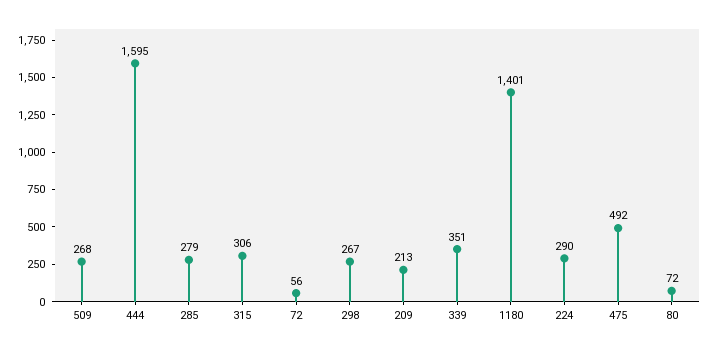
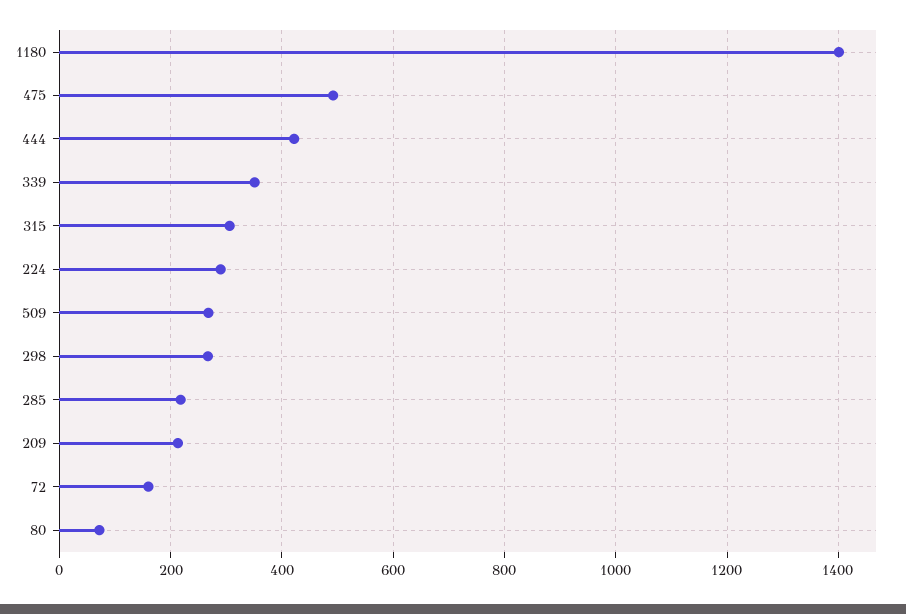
  {
    "509": 268,
-   "444": 1595,
+   "444": 420,
-   "285": 279,
+   "285": 220,
    "315": 306,
-   "72": 56,
+   "72": 160,
    "298": 267,
    "209": 213,
    "339": 351,
    "1180": 1401,
    "224": 290,
    "475": 492,
    "80": 72
  }

